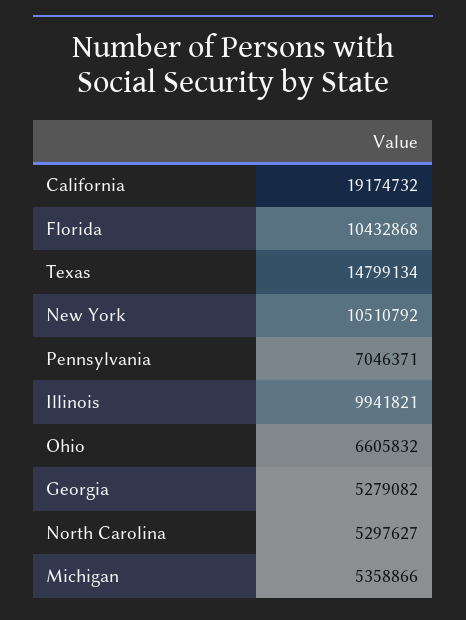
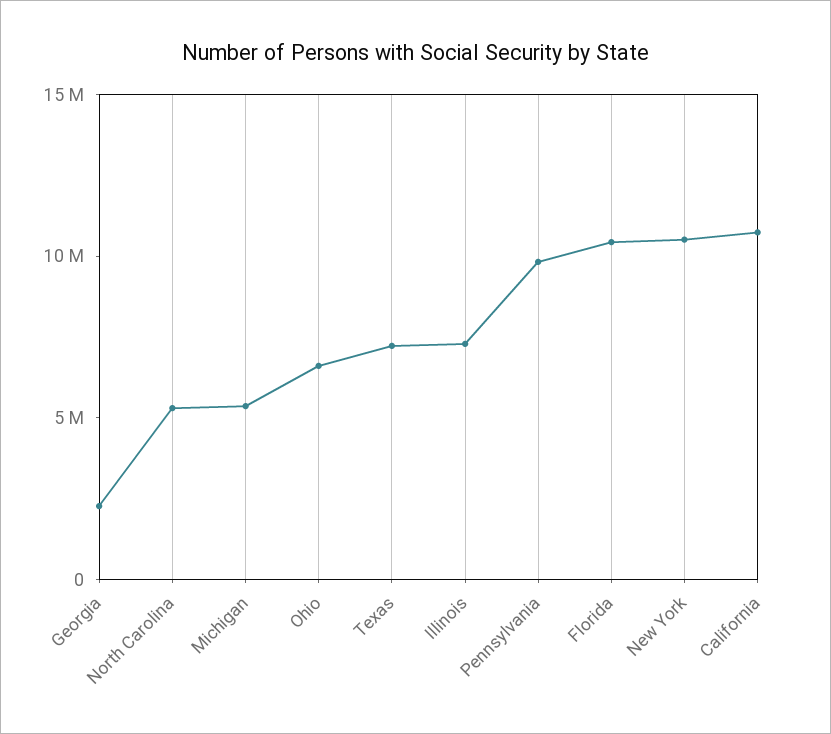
  {
-   "California": 19174732,
+   "California": 11000000,
    "Florida": 10432868,
-   "Texas": 14799134,
+   "Texas": 7000000,
    "New York": 10510792,
-   "Pennsylvania": 7046371,
+   "Pennsylvania": 10000000,
-   "Illinois": 9941821,
+   "Illinois": 7000000,
    "Ohio": 6605832,
-   "Georgia": 5279082,
+   "Georgia": 2000000,
    "North Carolina": 5297627,
    "Michigan": 5358866
  }

